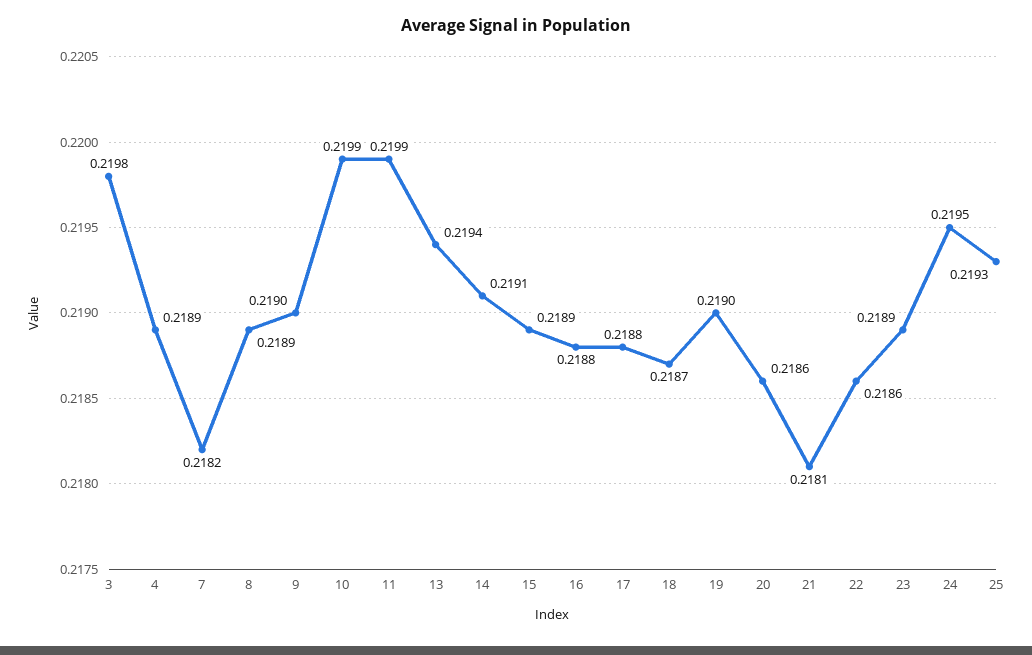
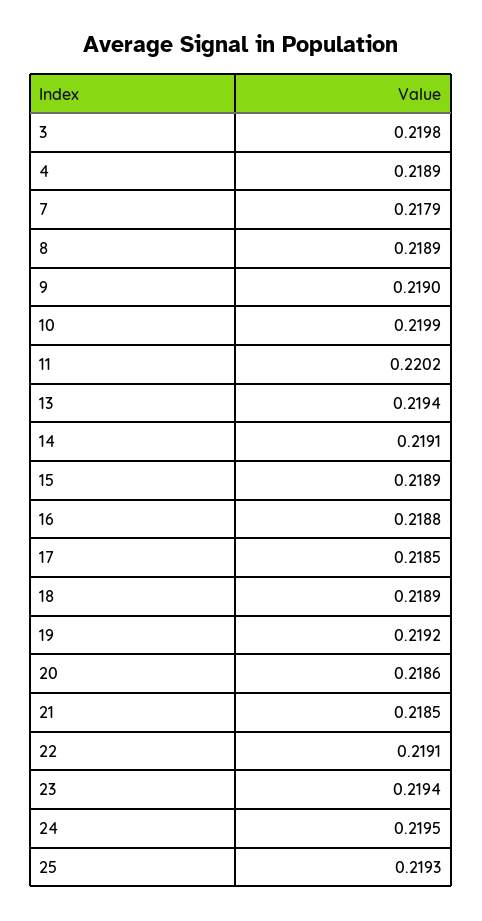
  {
    "3": 0.2198,
    "4": 0.2189,
-   "7": 0.2182,
+   "7": 0.2179,
    "8": 0.2189,
    "9": 0.219,
    "10": 0.2199,
-   "11": 0.2199,
+   "11": 0.2202,
    "13": 0.2194,
    "14": 0.2191,
    "15": 0.2189,
    "16": 0.2188,
-   "17": 0.2188,
+   "17": 0.2185,
-   "18": 0.2187,
+   "18": 0.2189,
-   "19": 0.219,
+   "19": 0.2192,
    "20": 0.2186,
-   "21": 0.2181,
+   "21": 0.2185,
-   "22": 0.2186,
+   "22": 0.2191,
-   "23": 0.2189,
+   "23": 0.2194,
    "24": 0.2195,
    "25": 0.2193
  }

